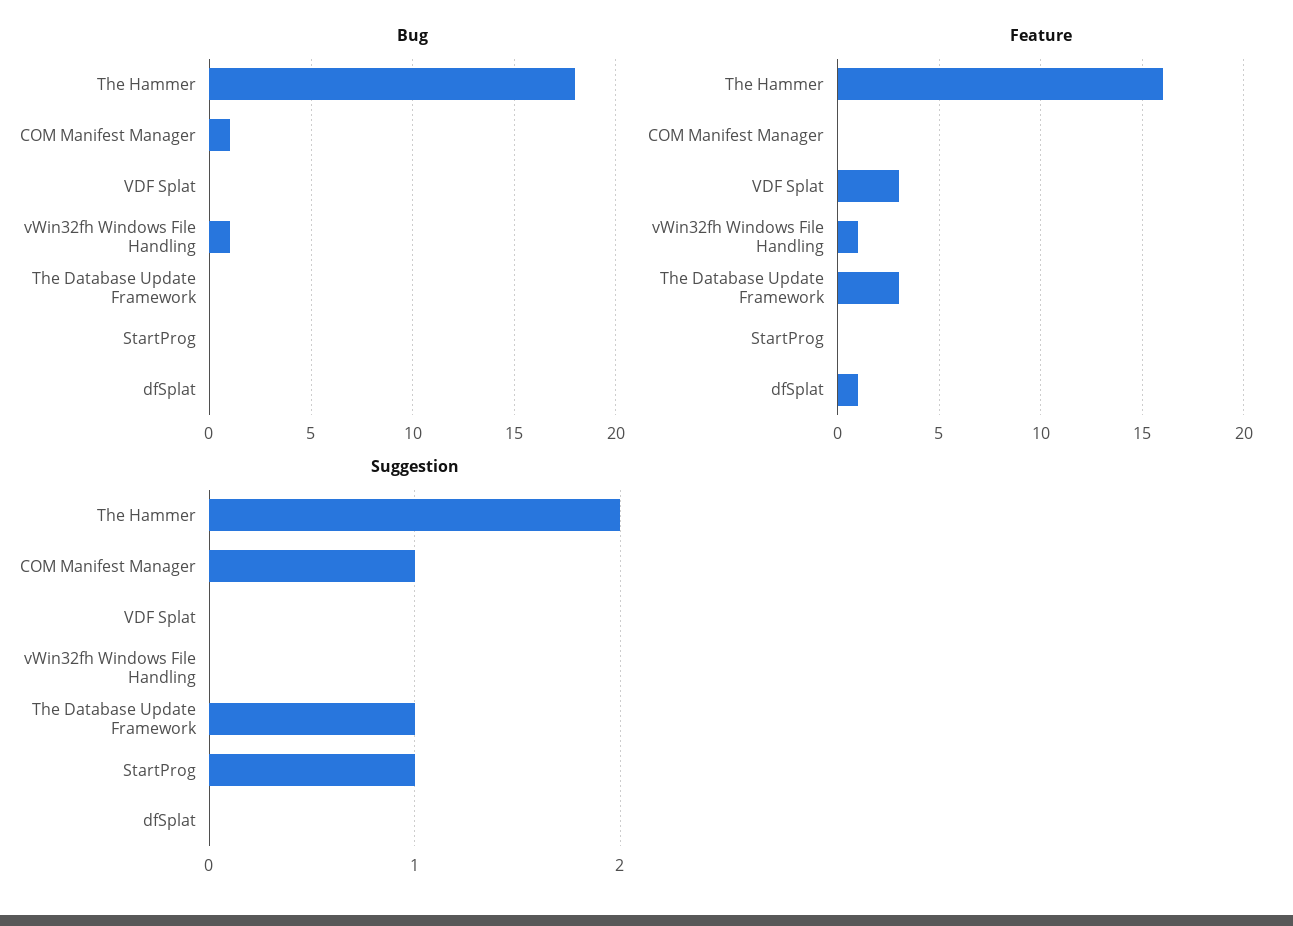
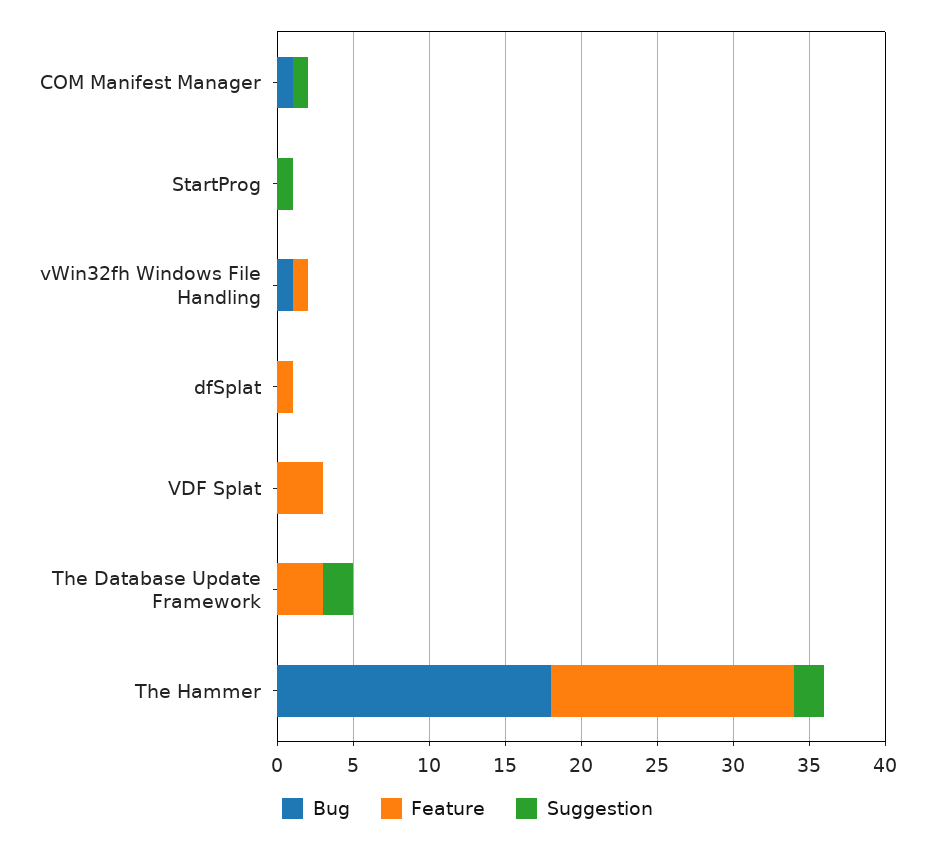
  {
    "Bug": {
      "The Hammer": 18,
      "COM Manifest Manager": 1,
      "VDF Splat": 0,
      "vWin32fh Windows File Handling": 1,
      "The Database Update Framework": 0,
      "StartProg": 0,
      "dfSplat": 0
    },
    "Feature": {
      "The Hammer": 16,
      "COM Manifest Manager": 0,
      "VDF Splat": 3,
      "vWin32fh Windows File Handling": 1,
      "The Database Update Framework": 3,
      "StartProg": 0,
      "dfSplat": 1
    },
    "Suggestion": {
      "The Hammer": 2,
      "COM Manifest Manager": 1,
      "VDF Splat": 0,
      "vWin32fh Windows File Handling": 0,
-     "The Database Update Framework": 1,
+     "The Database Update Framework": 2,
      "StartProg": 1,
      "dfSplat": 0
    }
  }

